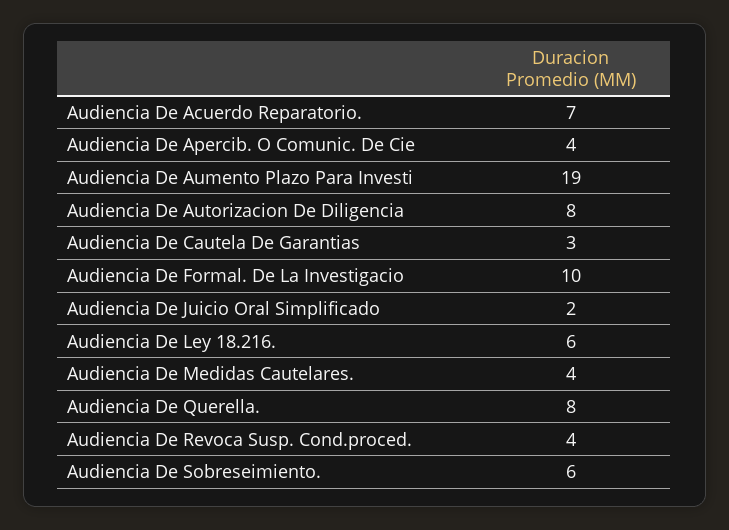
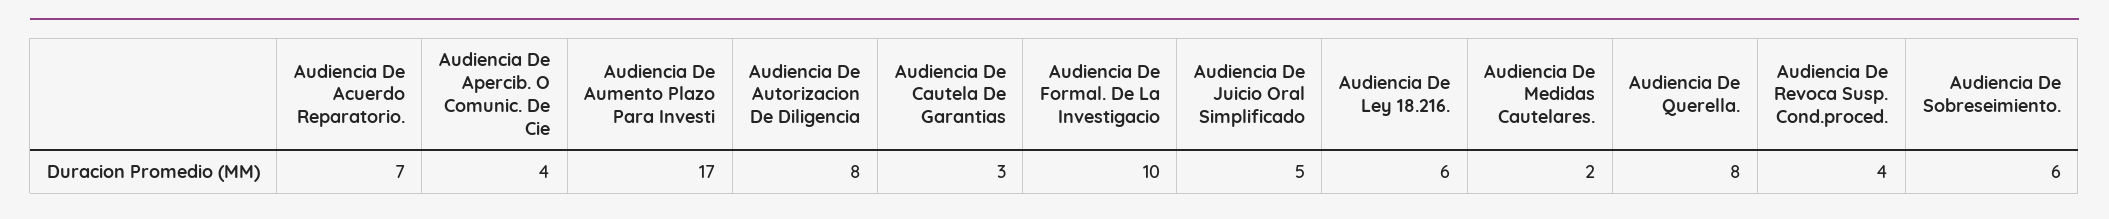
  {
    "Audiencia De Acuerdo Reparatorio.": 7,
    "Audiencia De Apercib. O Comunic. De Cie": 4,
-   "Audiencia De Aumento Plazo Para Investi": 19,
+   "Audiencia De Aumento Plazo Para Investi": 17,
    "Audiencia De Autorizacion De Diligencia": 8,
    "Audiencia De Cautela De Garantias": 3,
    "Audiencia De Formal. De La Investigacio": 10,
-   "Audiencia De Juicio Oral Simplificado": 2,
+   "Audiencia De Juicio Oral Simplificado": 5,
    "Audiencia De Ley 18.216.": 6,
-   "Audiencia De Medidas Cautelares.": 4,
+   "Audiencia De Medidas Cautelares.": 2,
    "Audiencia De Querella.": 8,
    "Audiencia De Revoca Susp. Cond.proced.": 4,
    "Audiencia De Sobreseimiento.": 6
  }

